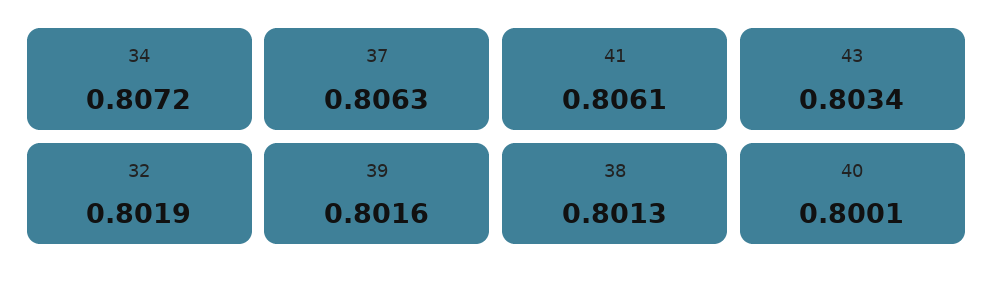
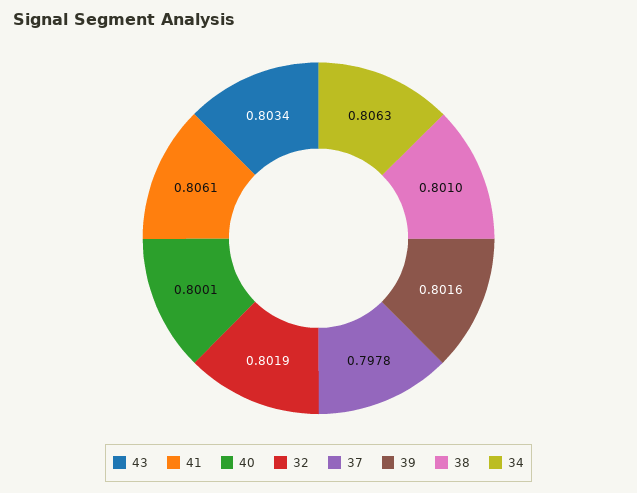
  {
-   "34": 0.8072,
+   "34": 0.8063,
-   "37": 0.8063,
+   "37": 0.7978,
    "41": 0.8061,
    "43": 0.8034,
    "32": 0.8019,
    "39": 0.8016,
-   "38": 0.8013,
+   "38": 0.801,
    "40": 0.8001
  }

